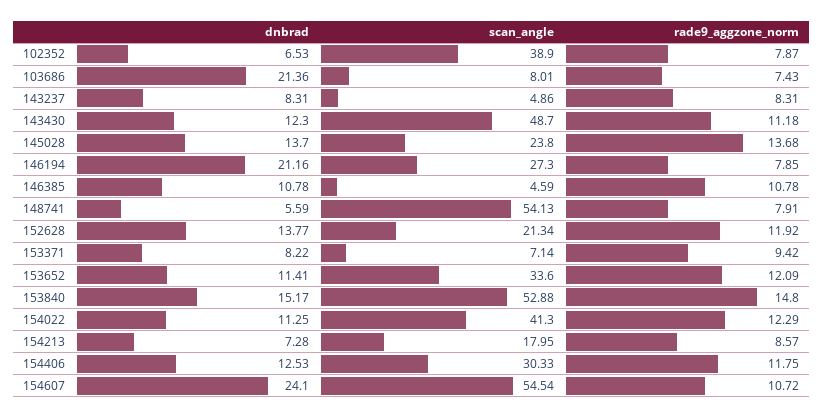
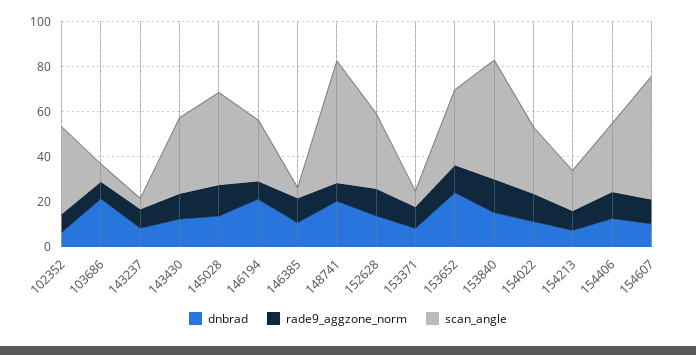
  {
    "dnbrad": {
      "102352": 6.53,
      "103686": 21.36,
      "143237": 8.31,
      "143430": 12.3,
      "145028": 13.7,
      "146194": 21.16,
      "146385": 10.78,
-     "148741": 5.59,
+     "148741": 20,
      "152628": 13.77,
      "153371": 8.22,
-     "153652": 11.41,
+     "153652": 25,
      "153840": 15.17,
      "154022": 11.25,
      "154213": 7.28,
      "154406": 12.53,
-     "154607": 24.1
+     "154607": 10
    },
    "scan_angle": {
      "102352": 38.9,
      "103686": 8.01,
      "143237": 4.86,
-     "143430": 48.7,
+     "143430": 35,
-     "145028": 23.8,
+     "145028": 40,
      "146194": 27.3,
      "146385": 4.59,
      "148741": 54.13,
-     "152628": 21.34,
+     "152628": 35,
      "153371": 7.14,
      "153652": 33.6,
      "153840": 52.88,
-     "154022": 41.3,
+     "154022": 30,
      "154213": 17.95,
      "154406": 30.33,
      "154607": 54.54
    },
    "rade9_aggzone_norm": {
      "102352": 7.87,
      "103686": 7.43,
      "143237": 8.31,
      "143430": 11.18,
      "145028": 13.68,
      "146194": 7.85,
      "146385": 10.78,
      "148741": 7.91,
      "152628": 11.92,
      "153371": 9.42,
      "153652": 12.09,
      "153840": 14.8,
      "154022": 12.29,
      "154213": 8.57,
      "154406": 11.75,
      "154607": 10.72
    }
  }

